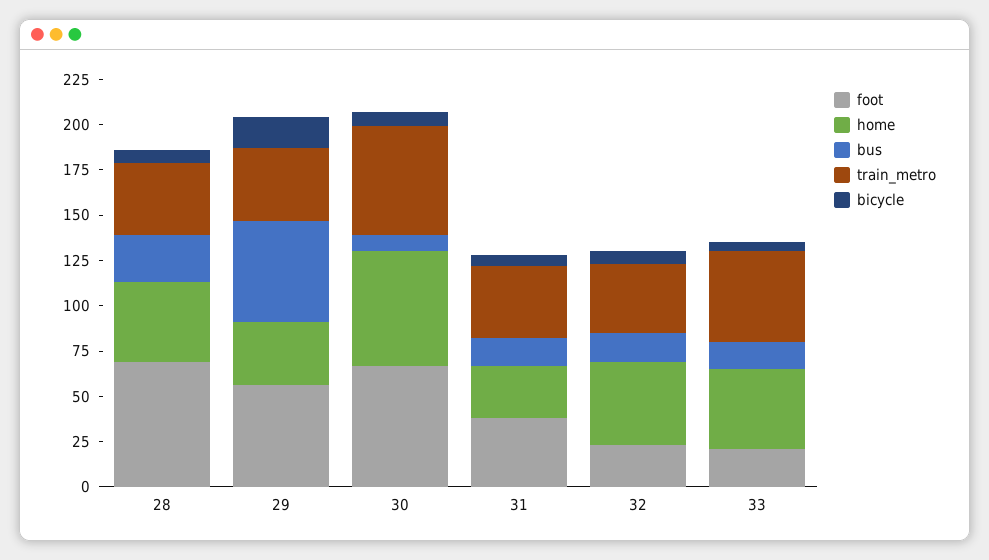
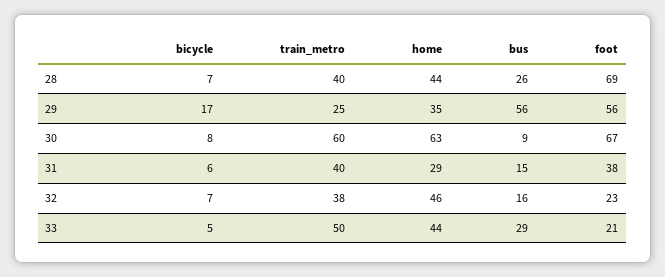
  {
    "foot": {
      "28": 69,
      "29": 56,
      "30": 67,
      "31": 38,
      "32": 23,
      "33": 21
    },
    "home": {
      "28": 44,
      "29": 35,
      "30": 63,
      "31": 29,
      "32": 46,
      "33": 44
    },
    "bus": {
      "28": 26,
      "29": 56,
      "30": 9,
      "31": 15,
      "32": 16,
-     "33": 15
+     "33": 29
    },
    "train_metro": {
      "28": 40,
-     "29": 40,
+     "29": 25,
      "30": 60,
      "31": 40,
      "32": 38,
      "33": 50
    },
    "bicycle": {
      "28": 7,
      "29": 17,
      "30": 8,
      "31": 6,
      "32": 7,
      "33": 5
    }
  }

